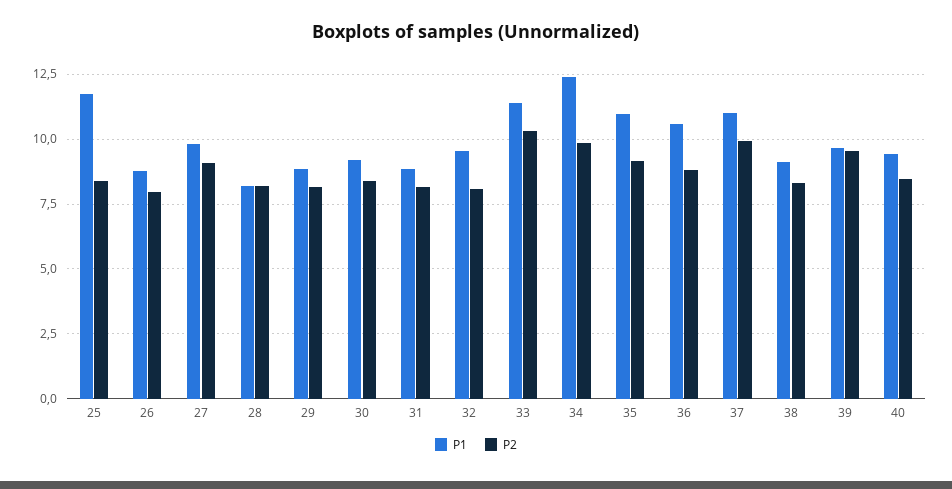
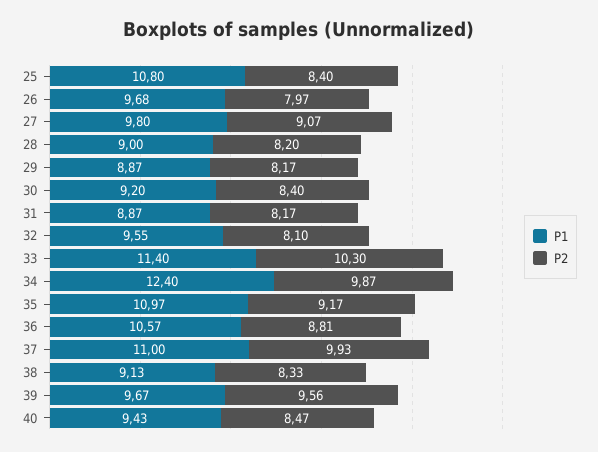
  {
    "P1": {
-     "25": 11.75,
+     "25": 10.8,
-     "26": 8.75,
+     "26": 9.68,
      "27": 9.8,
-     "28": 8.25,
+     "28": 9,
      "29": 8.87,
      "30": 9.2,
      "31": 8.87,
      "32": 9.55,
      "33": 11.4,
      "34": 12.4,
      "35": 10.97,
      "36": 10.57,
      "37": 11,
      "38": 9.13,
      "39": 9.67,
      "40": 9.43
    },
    "P2": {
      "25": 8.4,
      "26": 7.97,
      "27": 9.07,
      "28": 8.2,
      "29": 8.17,
      "30": 8.4,
      "31": 8.17,
      "32": 8.1,
      "33": 10.3,
      "34": 9.87,
      "35": 9.17,
      "36": 8.81,
      "37": 9.93,
      "38": 8.33,
      "39": 9.56,
      "40": 8.47
    }
  }

